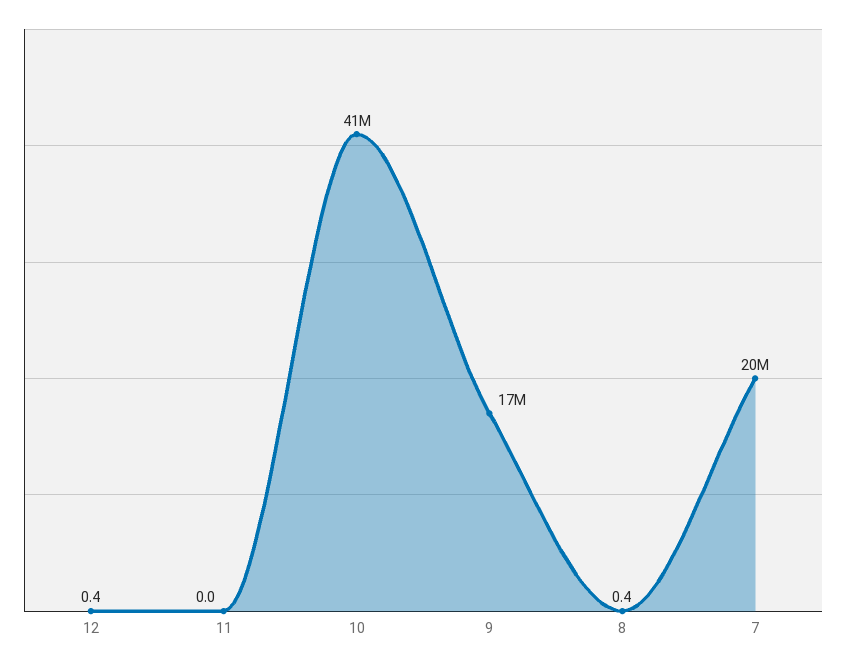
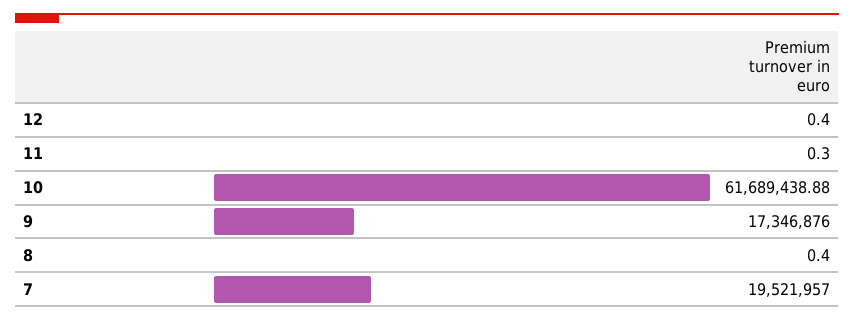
  {
    "12": 0.4,
-   "11": 0,
+   "11": 0.3,
-   "10": 41000000,
+   "10": 61689438.88,
    "9": 17346876,
    "8": 0.4,
    "7": 19521957
  }

